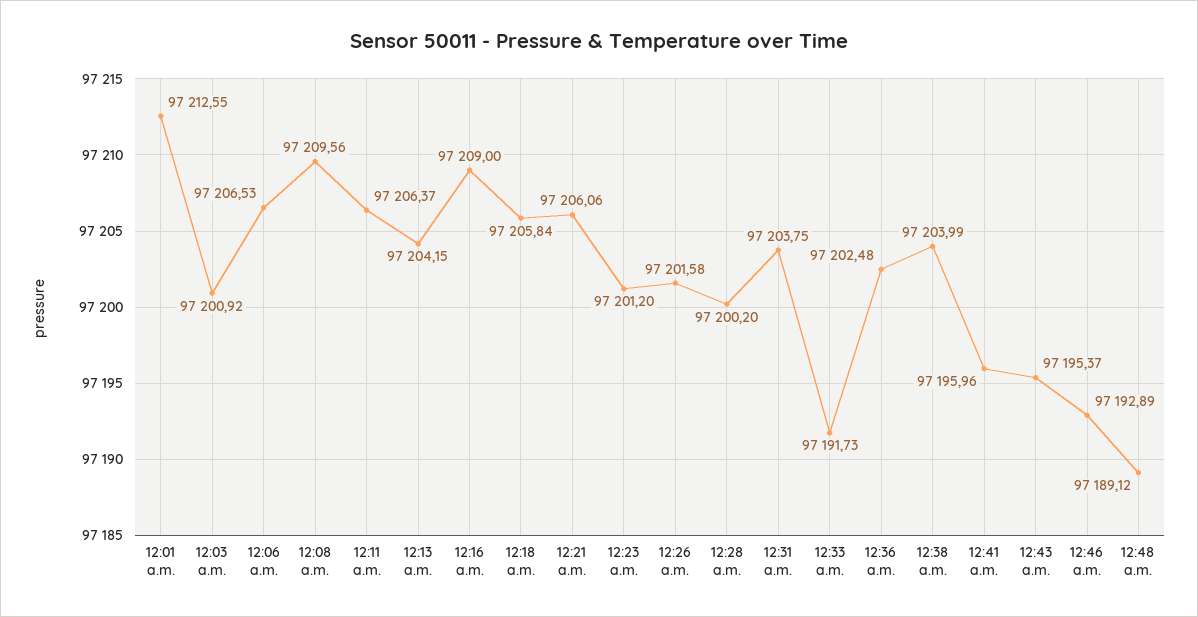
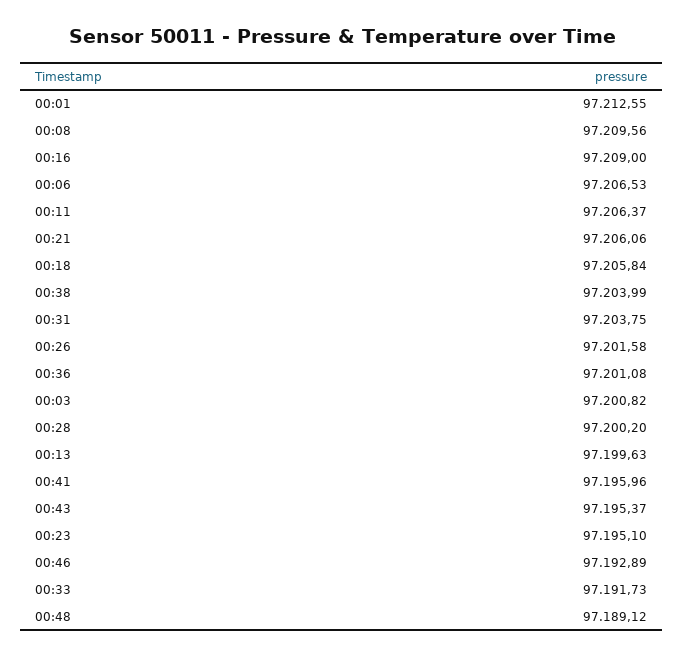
  {
    "12:01 a.m.": 97212.55,
-   "12:03 a.m.": 97200.92,
+   "12:03 a.m.": 97200.82,
    "12:06 a.m.": 97206.53,
    "12:08 a.m.": 97209.56,
    "12:11 a.m.": 97206.37,
-   "12:13 a.m.": 97204.15,
+   "12:13 a.m.": 97199.63,
    "12:16 a.m.": 97209,
    "12:18 a.m.": 97205.84,
    "12:21 a.m.": 97206.06,
-   "12:23 a.m.": 97201.2,
+   "12:23 a.m.": 97195.1,
    "12:26 a.m.": 97201.58,
    "12:28 a.m.": 97200.2,
    "12:31 a.m.": 97203.75,
    "12:33 a.m.": 97191.73,
-   "12:36 a.m.": 97202.48,
+   "12:36 a.m.": 97201.08,
    "12:38 a.m.": 97203.99,
    "12:41 a.m.": 97195.96,
    "12:43 a.m.": 97195.37,
    "12:46 a.m.": 97192.89,
    "12:48 a.m.": 97189.12
  }

